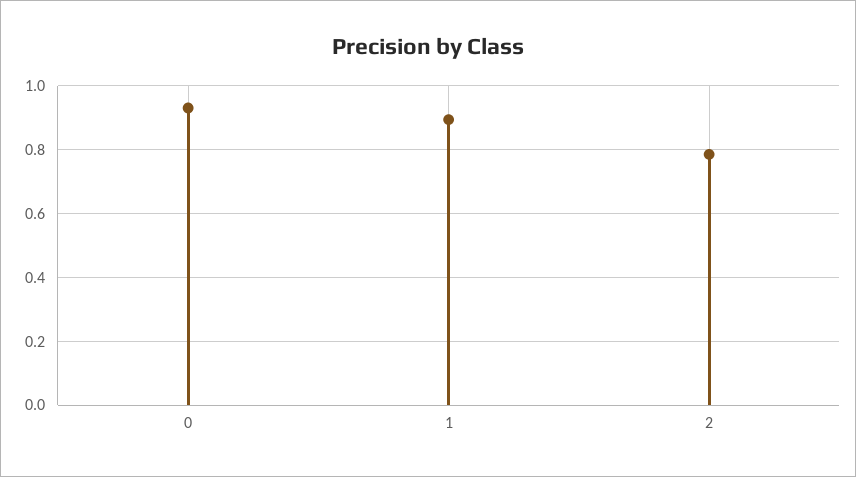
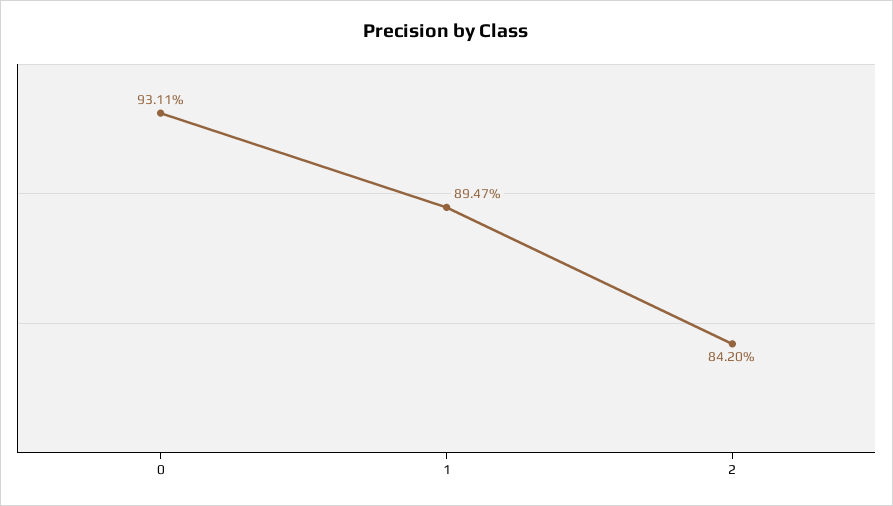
  {
    "0": 0.9311,
    "1": 0.8947,
-   "2": 0.78
+   "2": 0.842
  }

